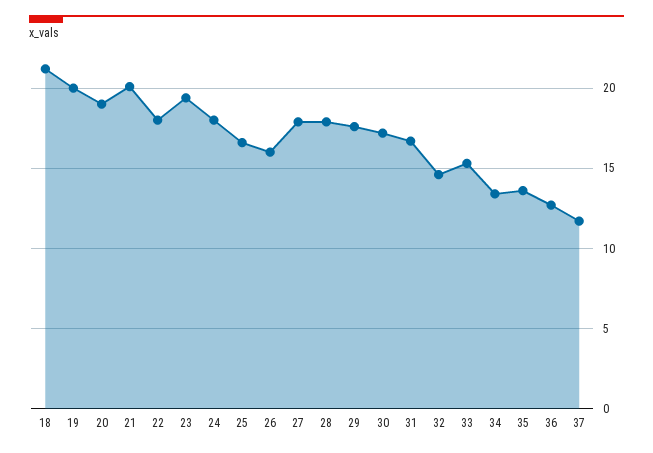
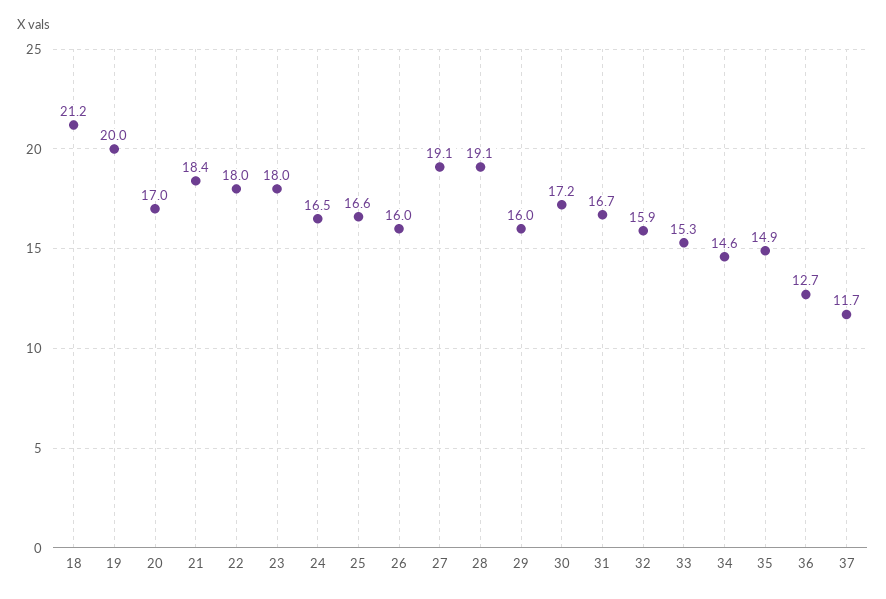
  {
    "18": 21.2,
    "19": 20,
-   "20": 19,
+   "20": 17,
-   "21": 20,
+   "21": 18.4,
    "22": 18,
-   "23": 19.5,
+   "23": 18,
-   "24": 18,
+   "24": 16.5,
    "25": 16.6,
    "26": 16,
-   "27": 18,
+   "27": 19.1,
-   "28": 18,
+   "28": 19.1,
-   "29": 17.5,
+   "29": 16,
    "30": 17.2,
    "31": 16.7,
-   "32": 14.5,
+   "32": 15.9,
    "33": 15.3,
-   "34": 13.5,
+   "34": 14.6,
-   "35": 13.5,
+   "35": 14.9,
    "36": 12.7,
    "37": 11.7
  }

